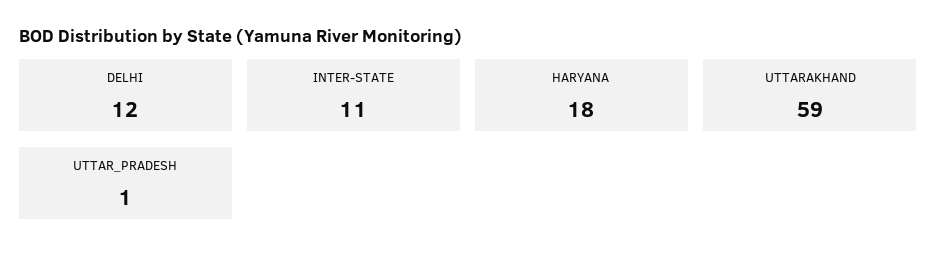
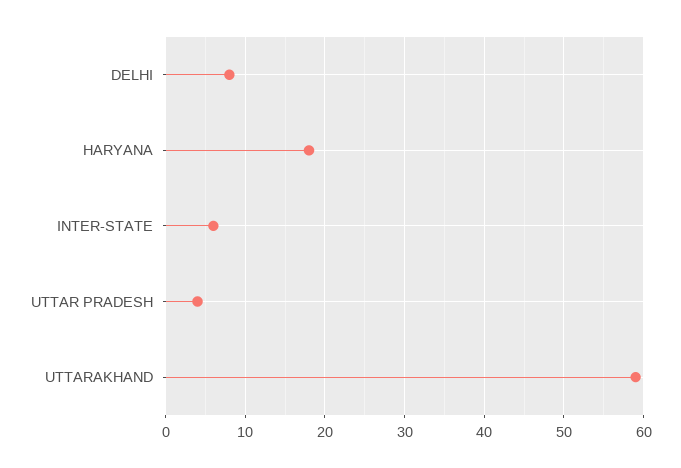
  {
-   "DELHI": 12,
+   "DELHI": 8,
-   "INTER-STATE": 11,
+   "INTER-STATE": 6,
    "HARYANA": 18,
    "UTTARAKHAND": 59,
-   "UTTAR_PRADESH": 1
+   "UTTAR_PRADESH": 4
  }

